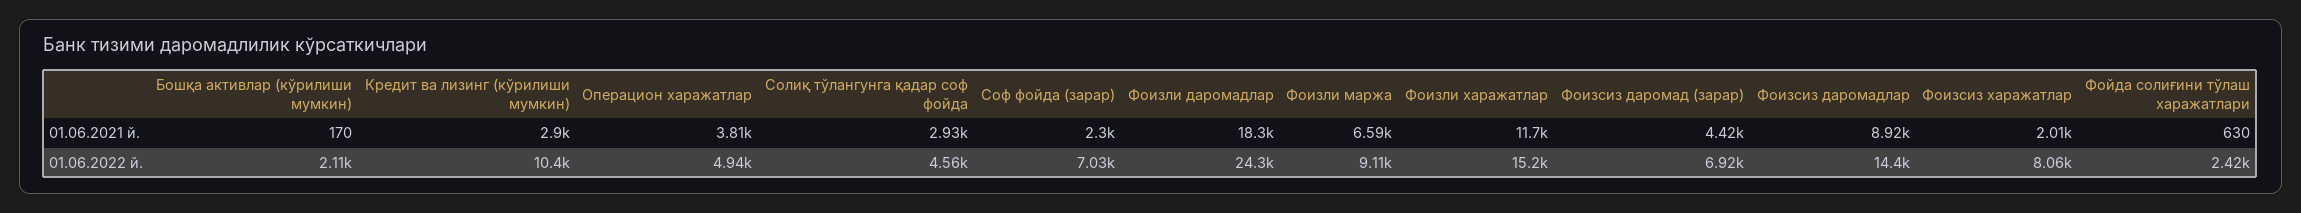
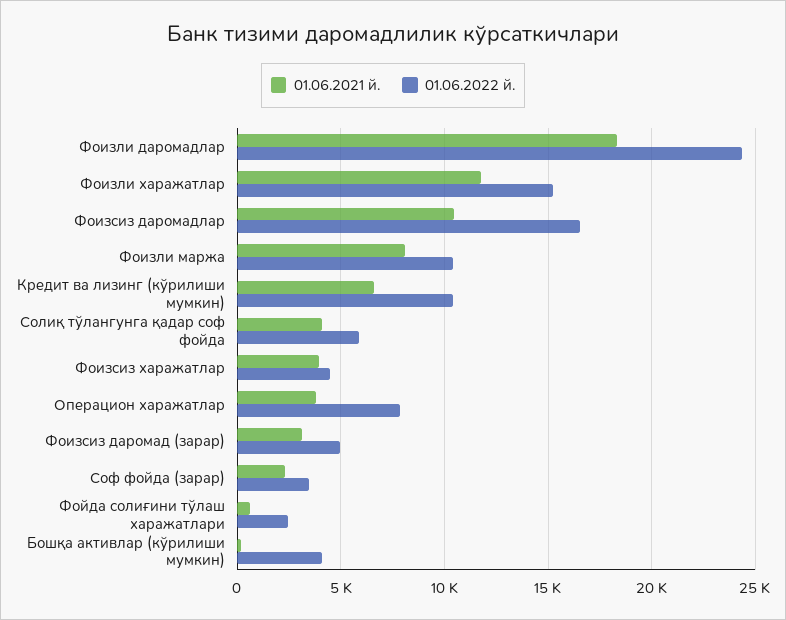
  {
    "01.06.2021 й.": {
      "Бошқа активлар (кўрилиши мумкин)": 170,
-     "Кредит ва лизинг (кўрилиши мумкин)": 2900,
+     "Кредит ва лизинг (кўрилиши мумкин)": 6500,
      "Операцион харажатлар": 3810,
-     "Солиқ тўлангунга қадар соф фойда": 2930,
+     "Солиқ тўлангунга қадар соф фойда": 4000,
      "Соф фойда (зарар)": 2300,
      "Фоизли даромадлар": 18300,
-     "Фоизли маржа": 6590,
+     "Фоизли маржа": 8000,
      "Фоизли харажатлар": 11700,
-     "Фоизсиз даромад (зарар)": 4420,
+     "Фоизсиз даромад (зарар)": 3000,
-     "Фоизсиз даромадлар": 8920,
+     "Фоизсиз даромадлар": 10500,
-     "Фоизсиз харажатлар": 2010,
+     "Фоизсиз харажатлар": 4000,
      "Фойда солиғини тўлаш харажатлари": 630
    },
    "01.06.2022 й.": {
-     "Бошқа активлар (кўрилиши мумкин)": 2110,
+     "Бошқа активлар (кўрилиши мумкин)": 4000,
      "Кредит ва лизинг (кўрилиши мумкин)": 10400,
-     "Операцион харажатлар": 4940,
+     "Операцион харажатлар": 8000,
-     "Солиқ тўлангунга қадар соф фойда": 4560,
+     "Солиқ тўлангунга қадар соф фойда": 6000,
-     "Соф фойда (зарар)": 7030,
+     "Соф фойда (зарар)": 3500,
      "Фоизли даромадлар": 24300,
-     "Фоизли маржа": 9110,
+     "Фоизли маржа": 10500,
      "Фоизли харажатлар": 15200,
-     "Фоизсиз даромад (зарар)": 6920,
+     "Фоизсиз даромад (зарар)": 5000,
-     "Фоизсиз даромадлар": 14400,
+     "Фоизсиз даромадлар": 16500,
-     "Фоизсиз харажатлар": 8060,
+     "Фоизсиз харажатлар": 4500,
      "Фойда солиғини тўлаш харажатлари": 2420
    }
  }

